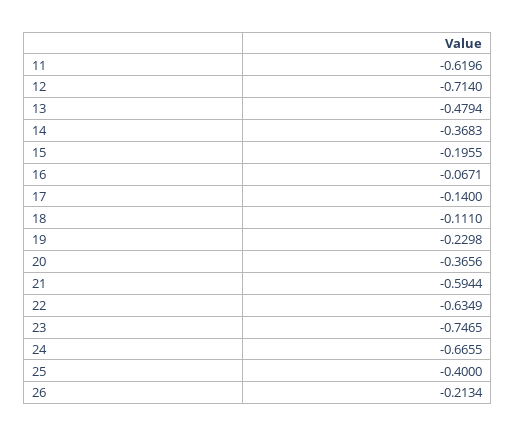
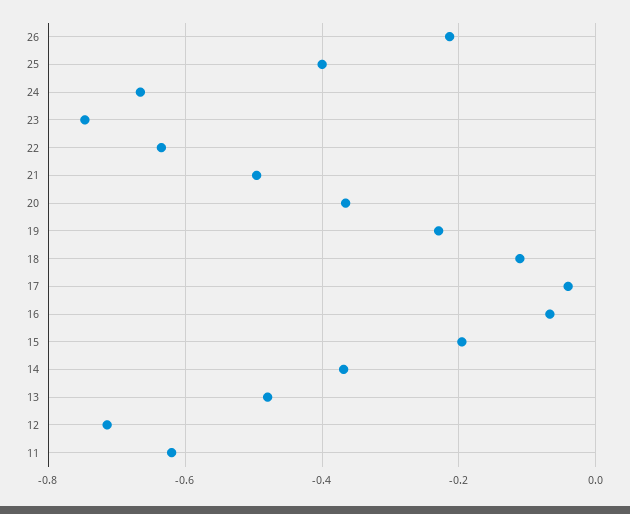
  {
    "11": -0.6196,
    "12": -0.714,
    "13": -0.4794,
    "14": -0.3683,
    "15": -0.1955,
    "16": -0.0671,
-   "17": -0.14,
+   "17": -0.04,
    "18": -0.111,
    "19": -0.2298,
    "20": -0.3656,
-   "21": -0.5944,
+   "21": -0.5,
    "22": -0.6349,
    "23": -0.7465,
    "24": -0.6655,
    "25": -0.4,
    "26": -0.2134
  }

